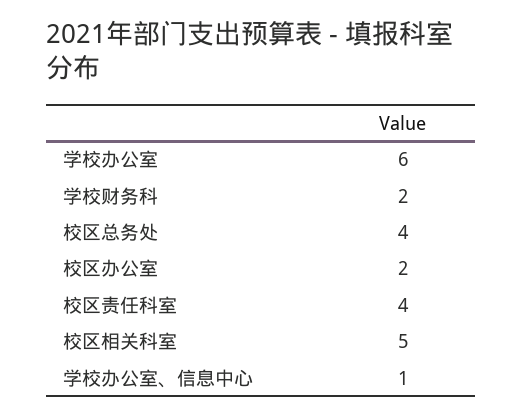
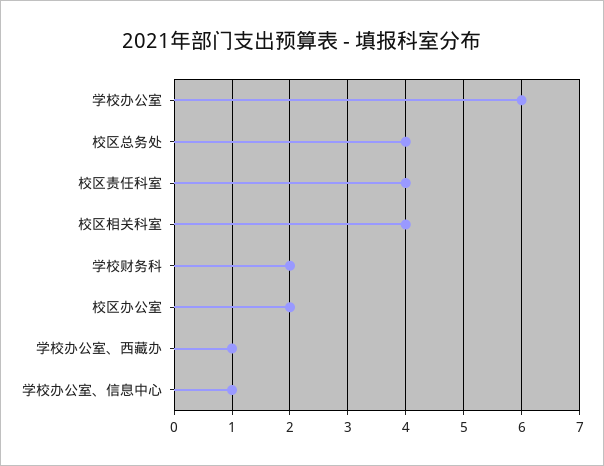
  {
    "学校办公室": 6,
    "学校财务科": 2,
    "校区总务处": 4,
    "校区办公室": 2,
    "校区责任科室": 4,
-   "校区相关科室": 5,
+   "校区相关科室": 4,
-   "学校办公室、信息中心": 1
+   "学校办公室、信息中心": 1,
+   "学校办公室、西藏办": 1
  }

